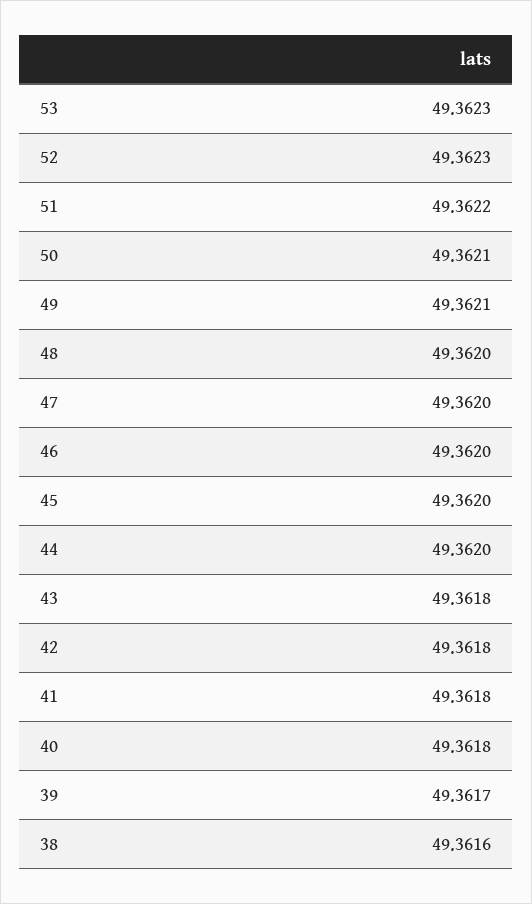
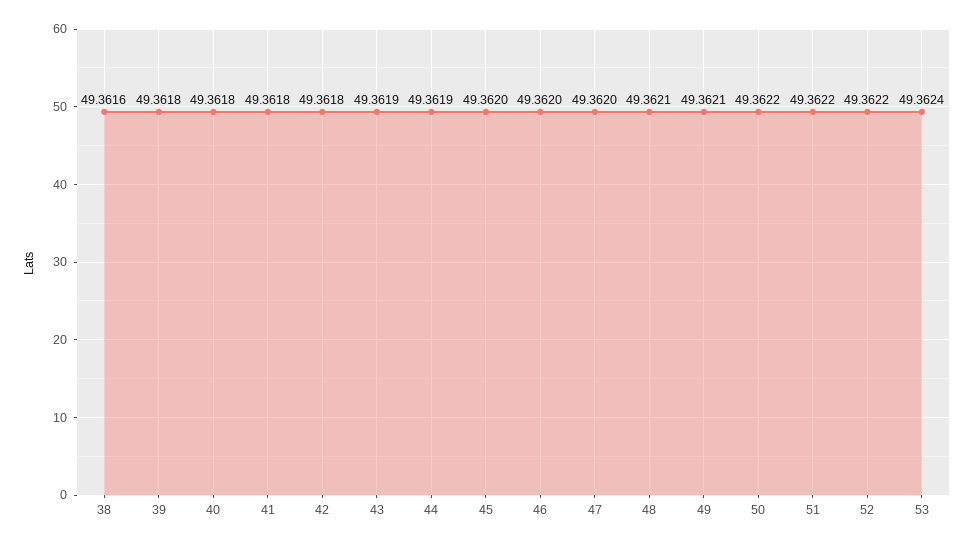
  {
-   "53": 49.3623,
+   "53": 49.3624,
-   "52": 49.3623,
+   "52": 49.3622,
    "51": 49.3622,
-   "50": 49.3621,
+   "50": 49.3622,
    "49": 49.3621,
-   "48": 49.362,
+   "48": 49.3621,
    "47": 49.362,
    "46": 49.362,
    "45": 49.362,
-   "44": 49.362,
+   "44": 49.3619,
-   "43": 49.3618,
+   "43": 49.3619,
    "42": 49.3618,
    "41": 49.3618,
    "40": 49.3618,
-   "39": 49.3617,
+   "39": 49.3618,
    "38": 49.3616
  }

